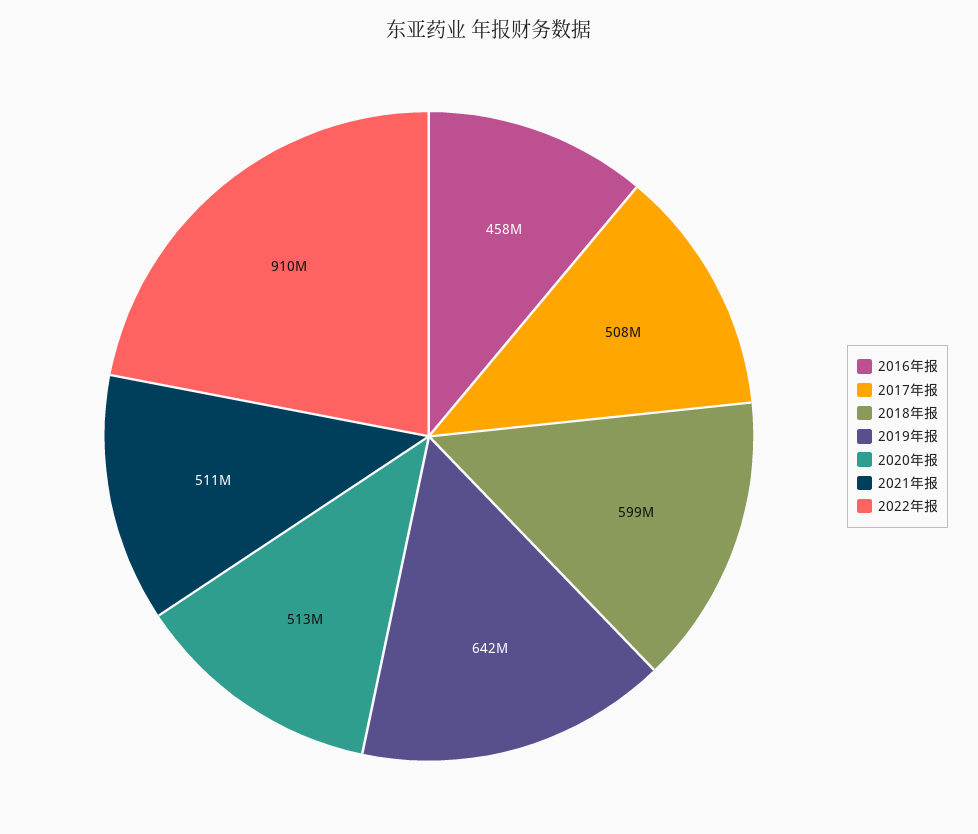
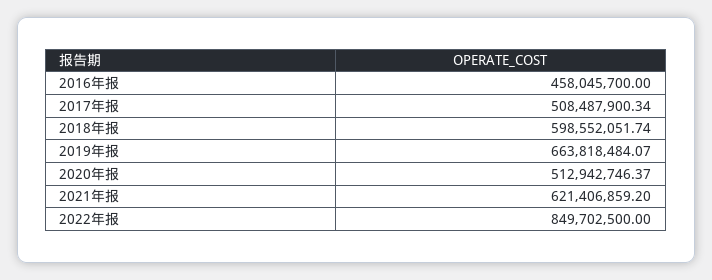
  {
    "2016年报": 458045700,
    "2017年报": 508487900.34,
    "2018年报": 598552051.74,
-   "2019年报": 642000000,
+   "2019年报": 663818484.07,
    "2020年报": 512942746.37,
-   "2021年报": 511000000,
+   "2021年报": 621406859.2,
-   "2022年报": 910000000
+   "2022年报": 849702500
  }

